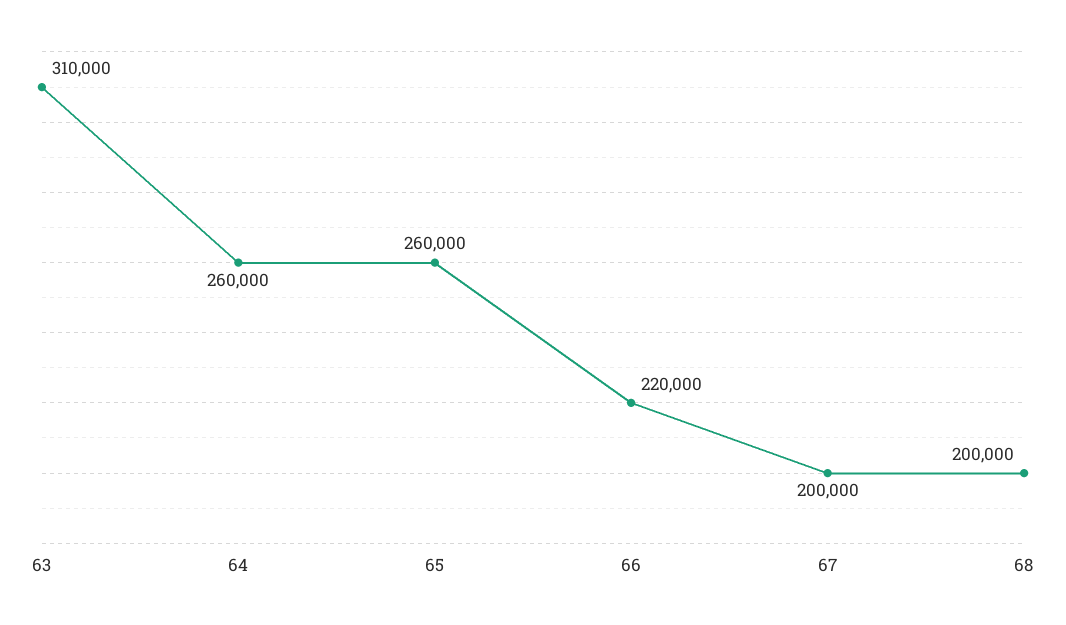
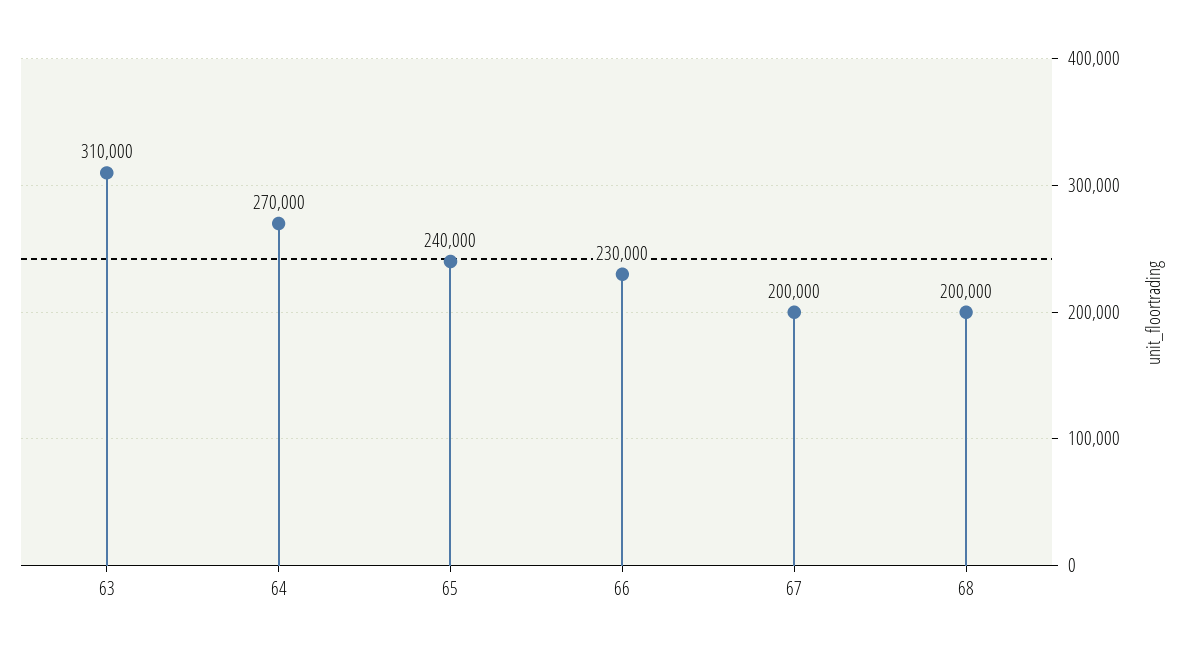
  {
    "63": 310000,
-   "64": 260000,
+   "64": 270000,
-   "65": 260000,
+   "65": 240000,
-   "66": 220000,
+   "66": 230000,
    "67": 200000,
    "68": 200000
  }

